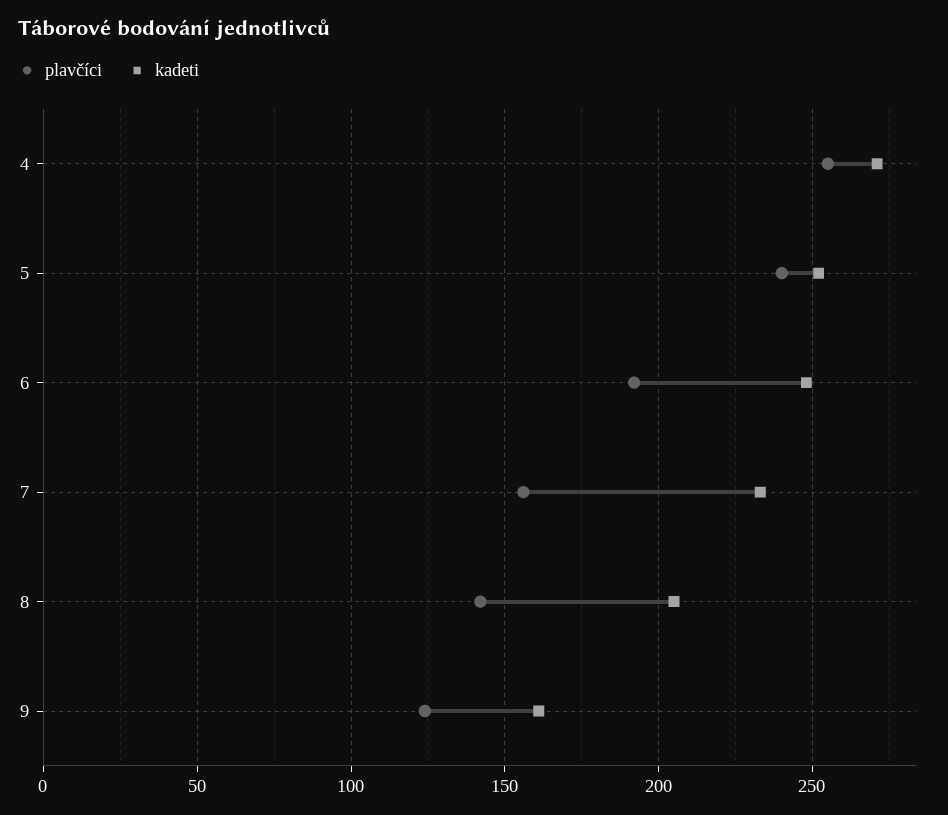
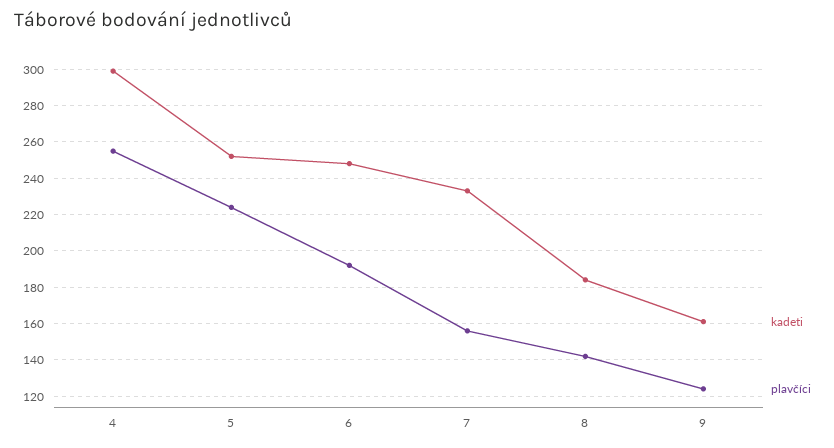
  {
    "plavčíci": {
      "4": 255,
-     "5": 240,
+     "5": 225,
      "6": 190,
      "7": 155,
      "8": 140,
      "9": 125
    },
    "kadeti": {
-     "4": 270,
+     "4": 300,
      "5": 250,
      "6": 250,
      "7": 235,
-     "8": 205,
+     "8": 185,
      "9": 160
    }
  }

